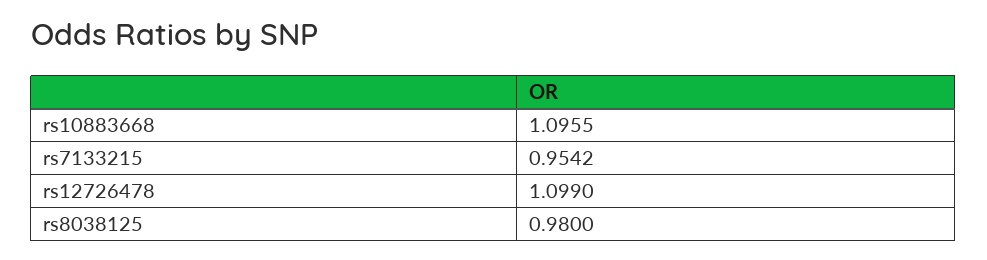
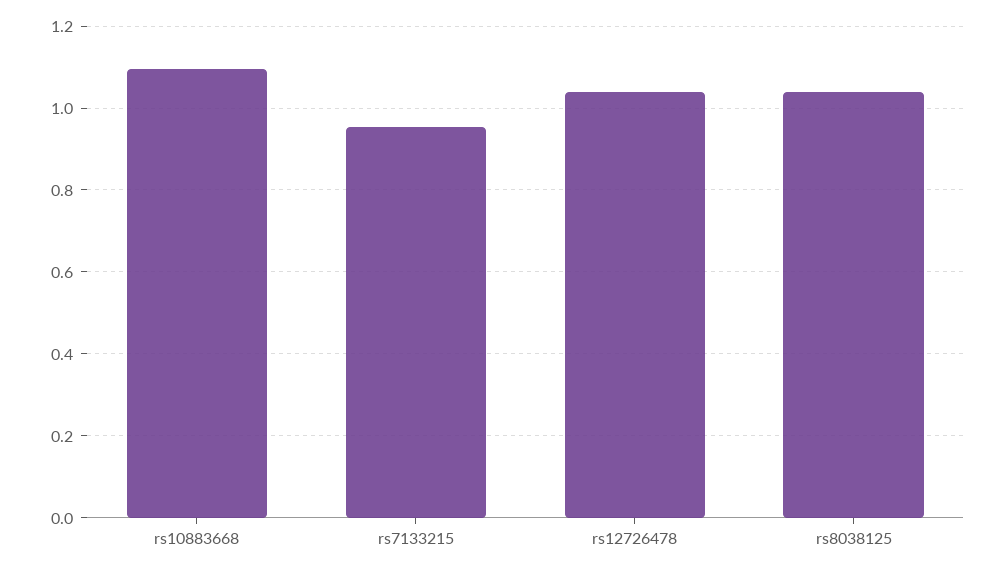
  {
    "rs10883668": 1.0955,
    "rs7133215": 0.9542,
-   "rs12726478": 1.099,
+   "rs12726478": 1.04,
-   "rs8038125": 0.98
+   "rs8038125": 1.04
  }

